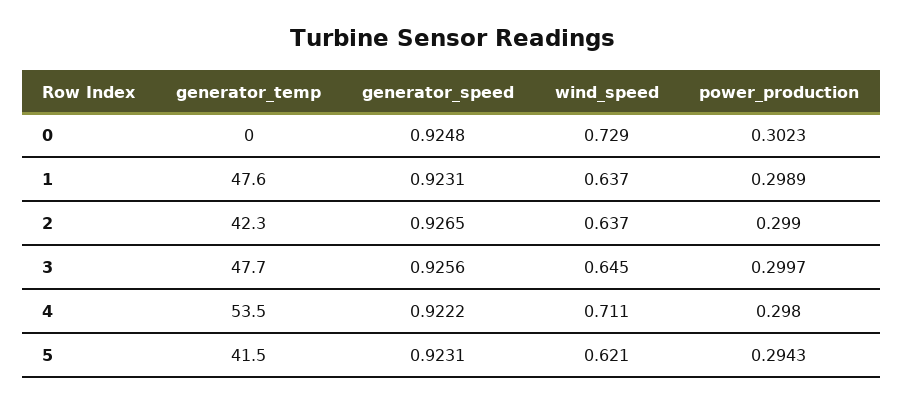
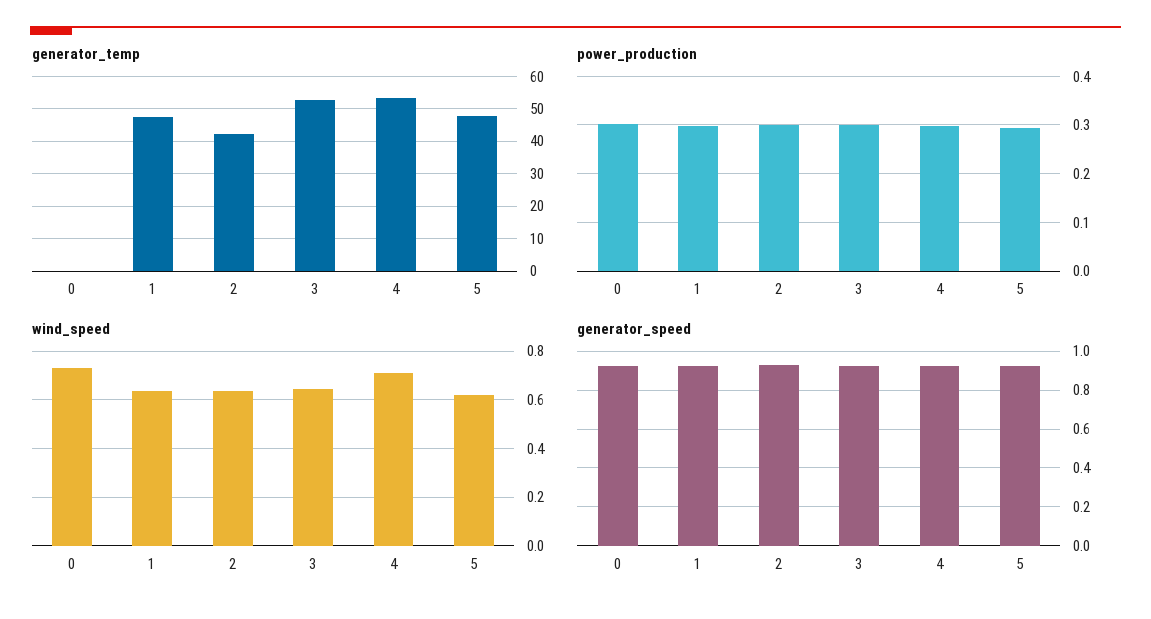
  {
    "generator_temp": {
      "0": 0,
      "1": 47.6,
      "2": 42.3,
-     "3": 47.7,
+     "3": 52,
      "4": 53.5,
-     "5": 41.5
+     "5": 48
    },
    "generator_speed": {
      "0": 0.9248,
      "1": 0.9231,
      "2": 0.9265,
      "3": 0.9256,
      "4": 0.9222,
      "5": 0.9231
    },
    "wind_speed": {
      "0": 0.729,
      "1": 0.637,
      "2": 0.637,
      "3": 0.645,
      "4": 0.711,
      "5": 0.621
    },
    "power_production": {
      "0": 0.3023,
      "1": 0.2989,
      "2": 0.299,
      "3": 0.2997,
      "4": 0.298,
      "5": 0.2943
    }
  }

